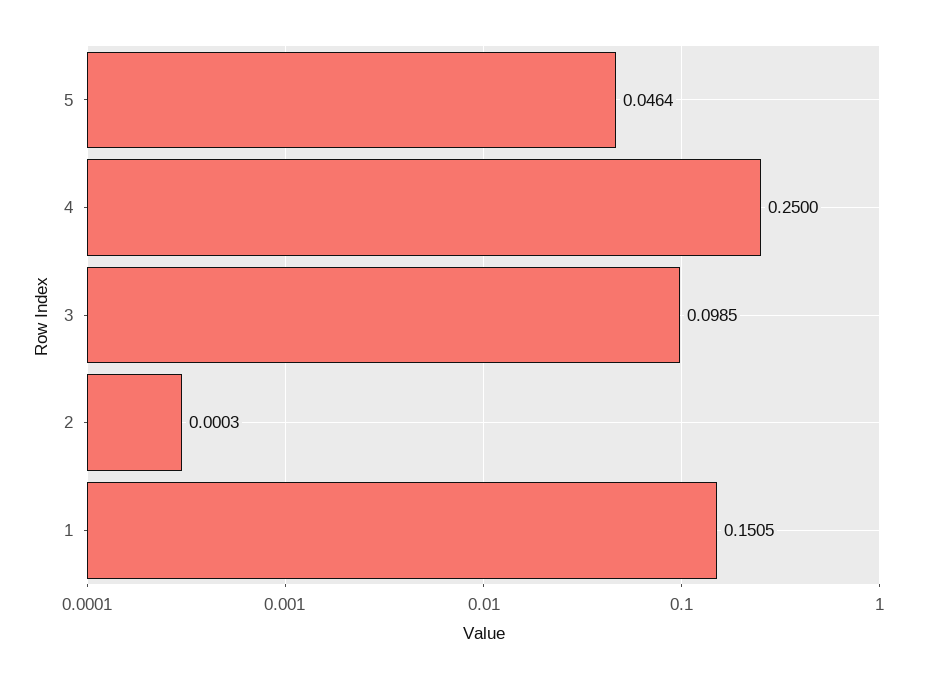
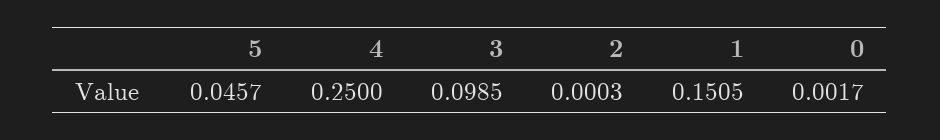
  {
-   "5": 0.0464,
+   "5": 0.0457,
    "4": 0.25,
    "3": 0.0985,
    "2": 0.0003,
-   "1": 0.1505
+   "1": 0.1505,
+   "0": 0.0017
  }

